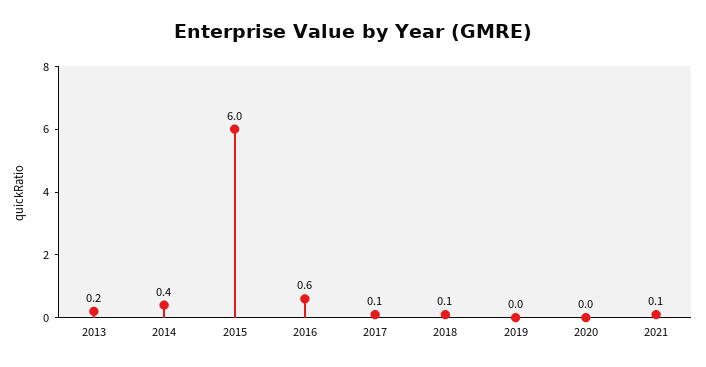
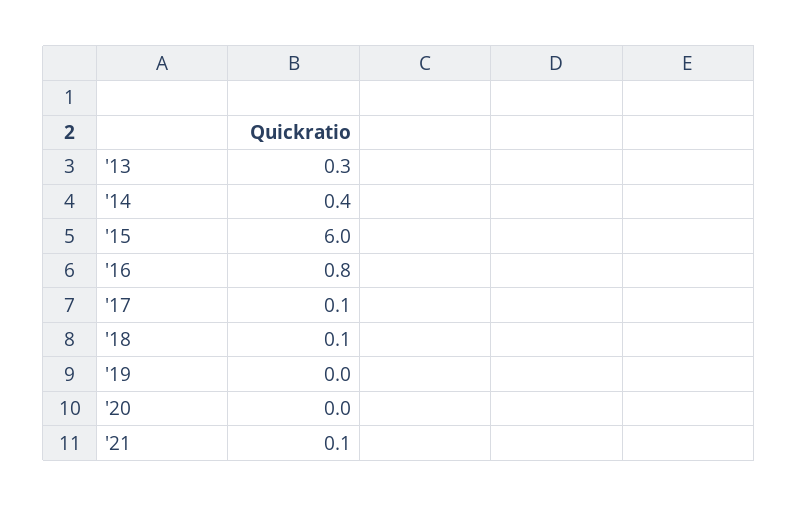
  {
-   "2013": 0.2,
+   "2013": 0.3,
    "2014": 0.4,
    "2015": 6,
-   "2016": 0.6,
+   "2016": 0.8,
    "2017": 0.1,
    "2018": 0.1,
    "2019": 0,
    "2020": 0,
    "2021": 0.1
  }

